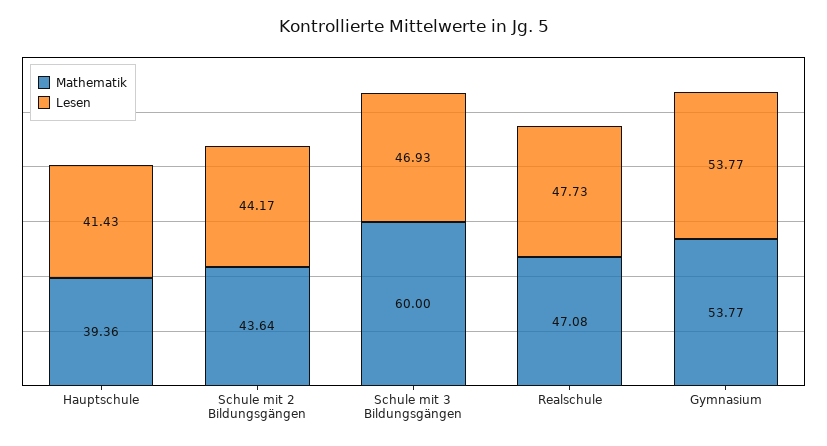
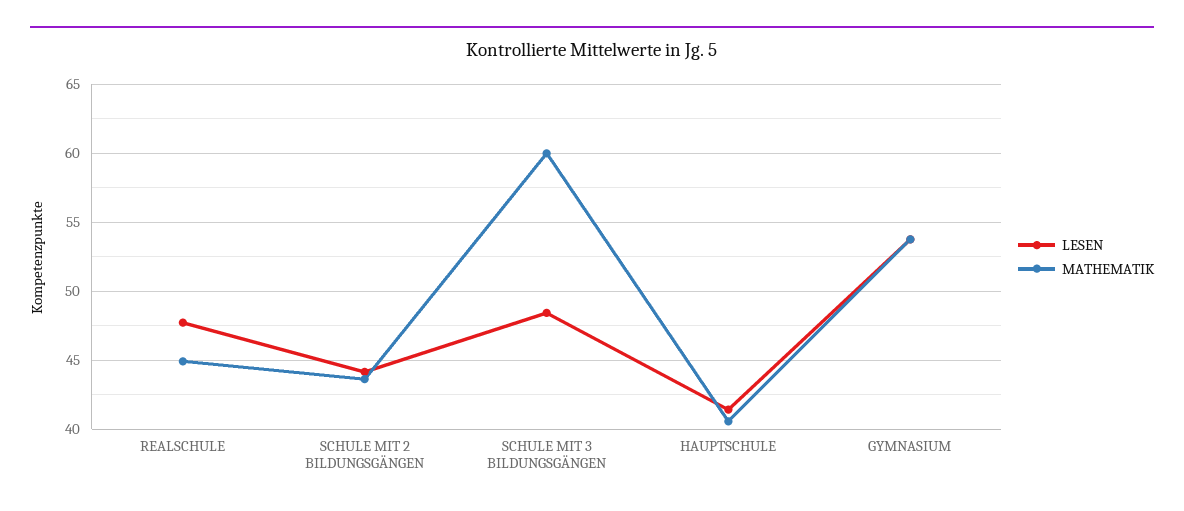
  {
    "Mathematik": {
-     "Hauptschule": 39.36,
+     "Hauptschule": 40.5,
      "Schule mit 2 Bildungsgängen": 43.64,
      "Schule mit 3 Bildungsgängen": 60,
-     "Realschule": 47.08,
+     "Realschule": 45,
      "Gymnasium": 53.77
    },
    "Lesen": {
      "Hauptschule": 41.43,
      "Schule mit 2 Bildungsgängen": 44.17,
-     "Schule mit 3 Bildungsgängen": 46.93,
+     "Schule mit 3 Bildungsgängen": 48.5,
      "Realschule": 47.73,
      "Gymnasium": 53.77
    }
  }

